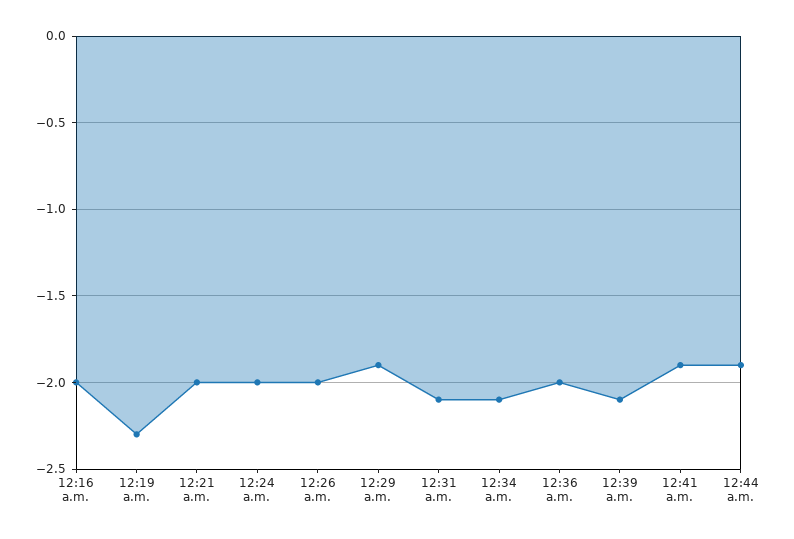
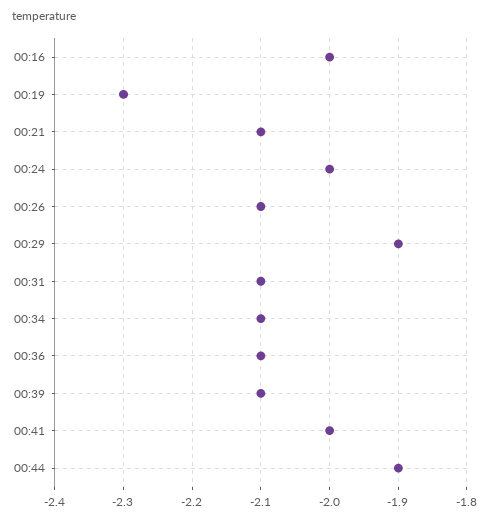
  {
    "12:16 a.m.": -2,
    "12:19 a.m.": -2.3,
-   "12:21 a.m.": -2,
+   "12:21 a.m.": -2.1,
    "12:24 a.m.": -2,
-   "12:26 a.m.": -2,
+   "12:26 a.m.": -2.1,
    "12:29 a.m.": -1.9,
    "12:31 a.m.": -2.1,
    "12:34 a.m.": -2.1,
-   "12:36 a.m.": -2,
+   "12:36 a.m.": -2.1,
    "12:39 a.m.": -2.1,
-   "12:41 a.m.": -1.9,
+   "12:41 a.m.": -2,
    "12:44 a.m.": -1.9
  }

